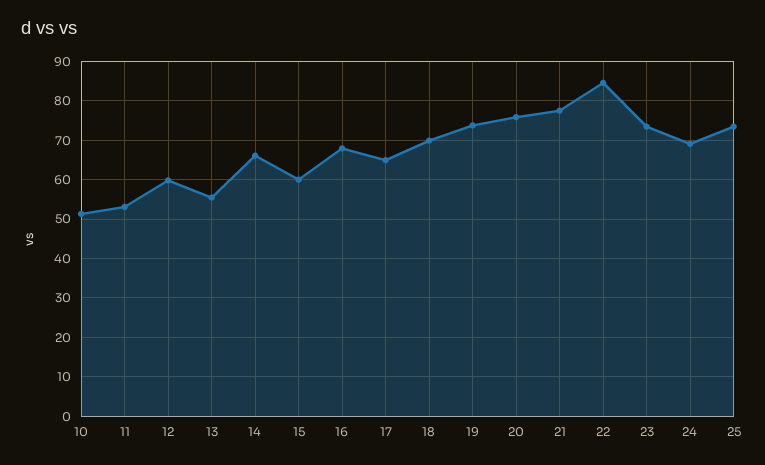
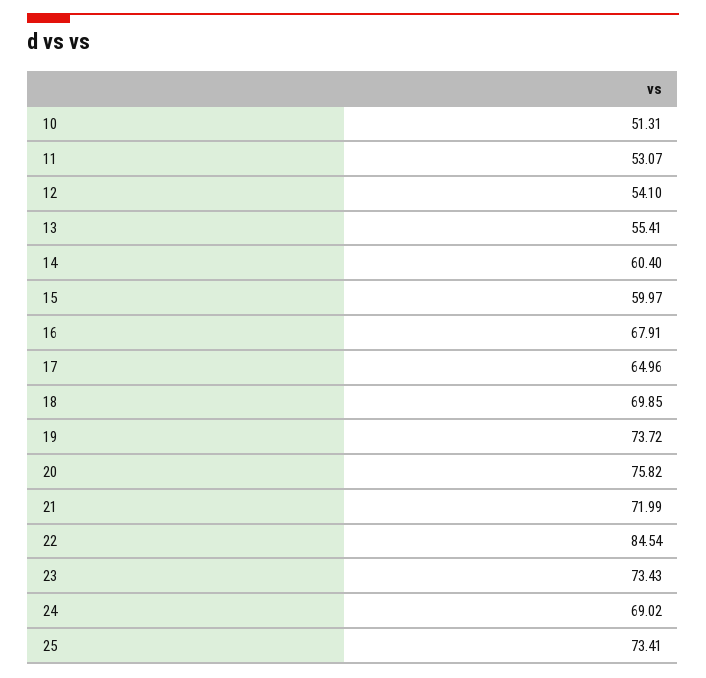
  {
    "10": 51.31,
    "11": 53.07,
-   "12": 60,
+   "12": 54.1,
    "13": 55.41,
-   "14": 66,
+   "14": 60.4,
    "15": 59.97,
    "16": 67.91,
    "17": 64.96,
    "18": 69.85,
    "19": 73.72,
    "20": 75.82,
-   "21": 78,
+   "21": 71.99,
    "22": 84.54,
    "23": 73.43,
    "24": 69.02,
    "25": 73.41
  }

